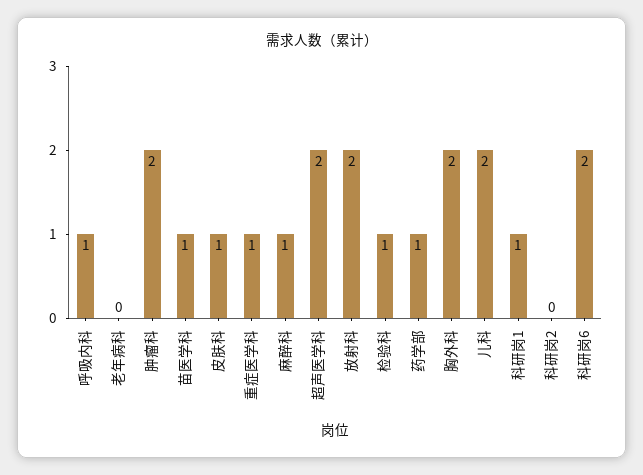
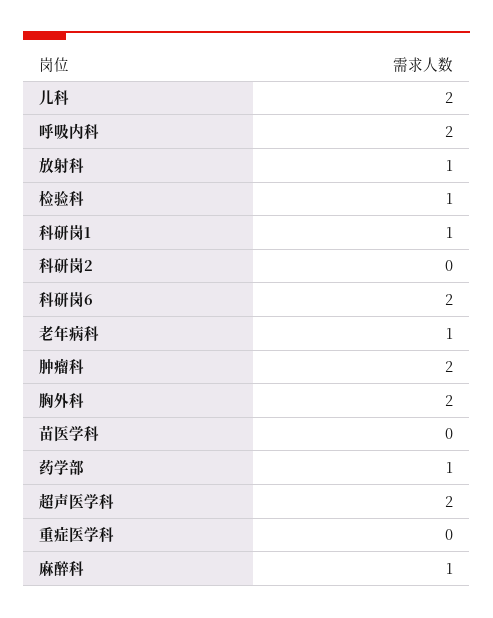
  {
-   "呼吸内科": 1,
+   "呼吸内科": 2,
-   "老年病科": 0,
+   "老年病科": 1,
    "肿瘤科": 2,
-   "苗医学科": 1,
+   "苗医学科": 0,
-   "皮肤科": 1,
-   "重症医学科": 1,
+   "重症医学科": 0,
    "麻醉科": 1,
    "超声医学科": 2,
-   "放射科": 2,
+   "放射科": 1,
    "检验科": 1,
    "药学部": 1,
    "胸外科": 2,
    "儿科": 2,
    "科研岗1": 1,
    "科研岗2": 0,
    "科研岗6": 2
  }

